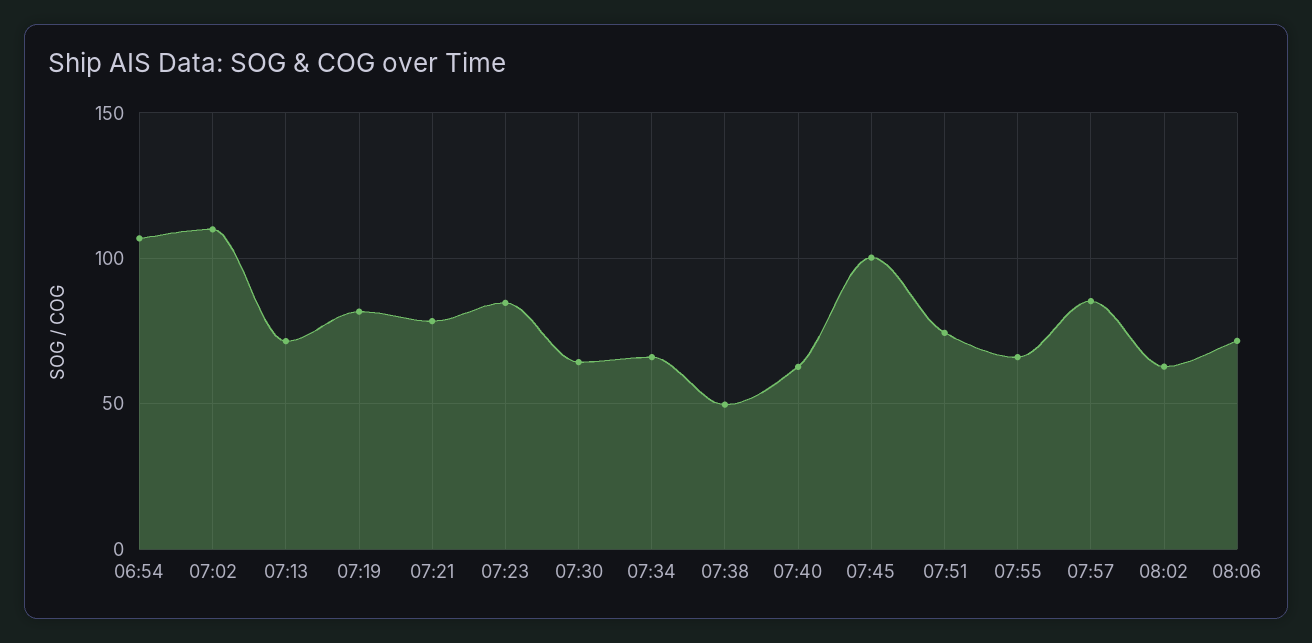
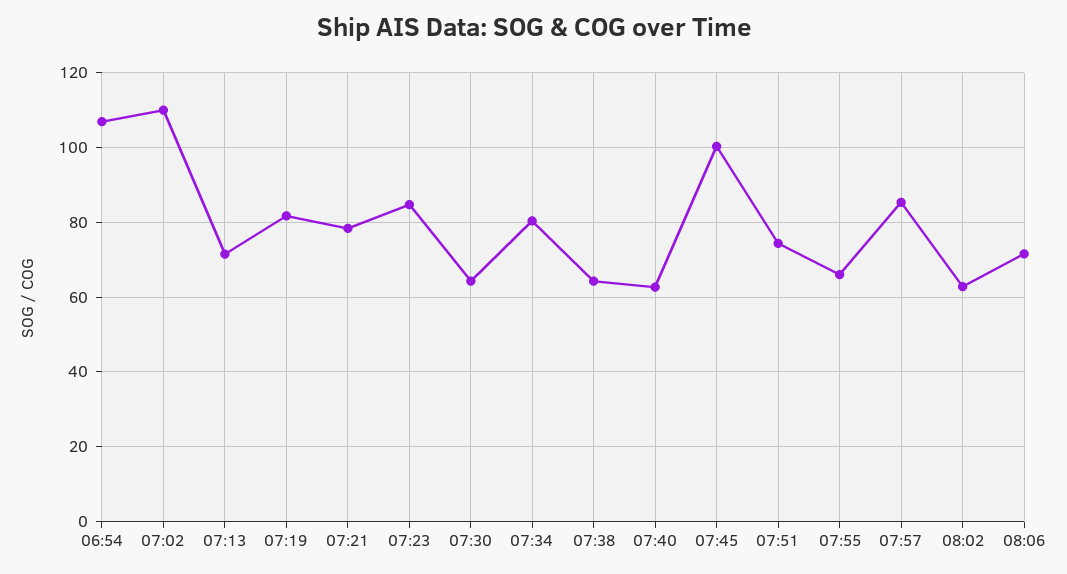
  {
    "06:54": 106,
    "07:02": 110,
    "07:13": 72,
    "07:19": 82,
    "07:21": 78,
    "07:23": 84,
    "07:30": 64,
-   "07:34": 65,
+   "07:34": 80,
-   "07:38": 50,
+   "07:38": 64,
    "07:40": 62,
    "07:45": 100,
    "07:51": 74,
    "07:55": 66,
    "07:57": 86,
    "08:02": 62,
    "08:06": 72
  }

